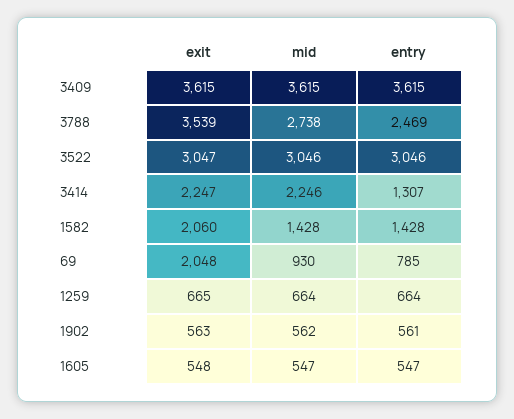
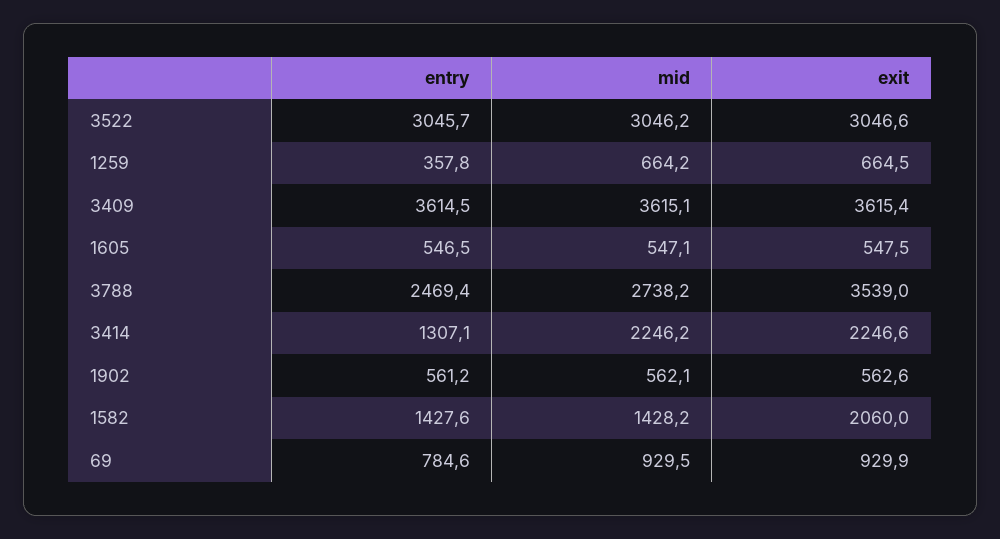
  {
    "exit": {
      "3409": 3615.4,
      "3788": 3539,
      "3522": 3046.6,
      "3414": 2246.6,
      "1582": 2060,
-     "69": 2048,
+     "69": 929.9,
      "1259": 664.5,
      "1902": 562.6,
      "1605": 547.5
    },
    "mid": {
      "3409": 3615.1,
      "3788": 2738.2,
      "3522": 3046.2,
      "3414": 2246.2,
      "1582": 1428.2,
      "69": 929.5,
      "1259": 664.2,
      "1902": 562.1,
      "1605": 547.1
    },
    "entry": {
      "3409": 3614.5,
      "3788": 2469.4,
      "3522": 3045.7,
      "3414": 1307.1,
      "1582": 1427.6,
      "69": 784.6,
-     "1259": 664,
+     "1259": 357.8,
      "1902": 561.2,
      "1605": 546.5
    }
  }

